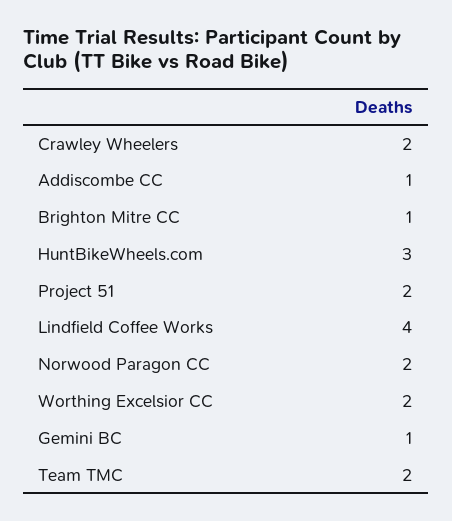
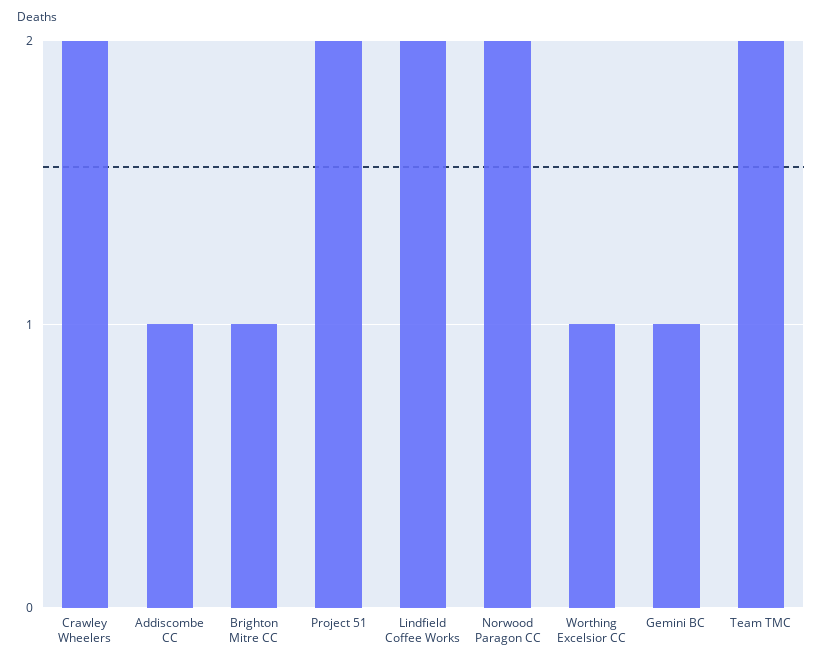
  {
    "Crawley Wheelers": 2,
    "Addiscombe CC": 1,
    "Brighton Mitre CC": 1,
-   "HuntBikeWheels.com": 3,
    "Project 51": 2,
-   "Lindfield Coffee Works": 4,
+   "Lindfield Coffee Works": 2,
    "Norwood Paragon CC": 2,
-   "Worthing Excelsior CC": 2,
+   "Worthing Excelsior CC": 1,
    "Gemini BC": 1,
    "Team TMC": 2
  }

